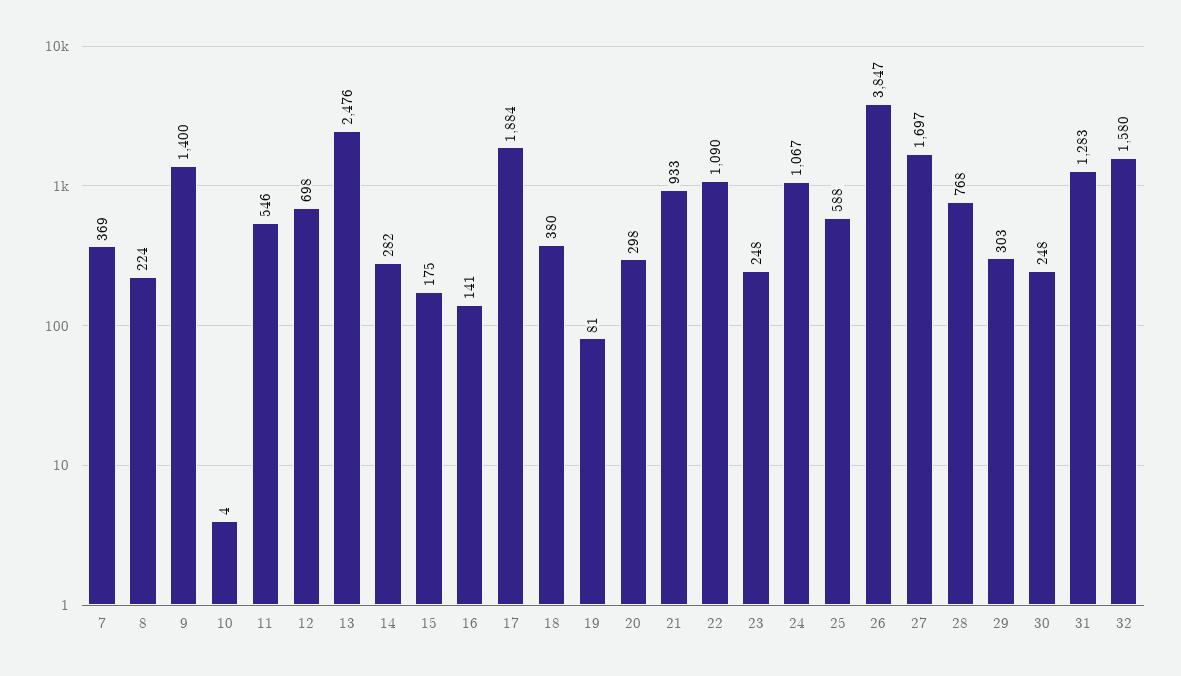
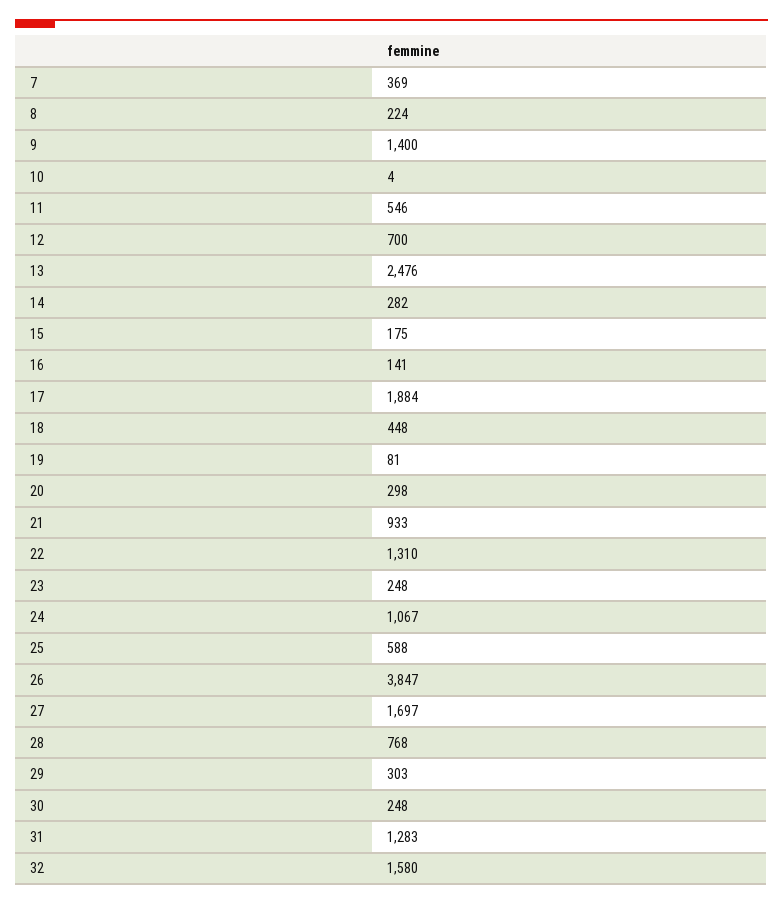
  {
    "7": 369,
    "8": 224,
    "9": 1400,
    "10": 4,
    "11": 546,
-   "12": 698,
+   "12": 700,
    "13": 2476,
    "14": 282,
    "15": 175,
    "16": 141,
    "17": 1884,
-   "18": 380,
+   "18": 448,
    "19": 81,
    "20": 298,
    "21": 933,
-   "22": 1090,
+   "22": 1310,
    "23": 248,
    "24": 1067,
    "25": 588,
    "26": 3847,
    "27": 1697,
    "28": 768,
    "29": 303,
    "30": 248,
    "31": 1283,
    "32": 1580
  }

